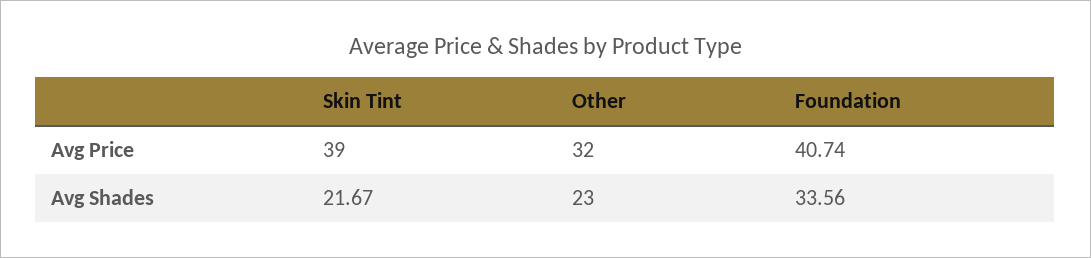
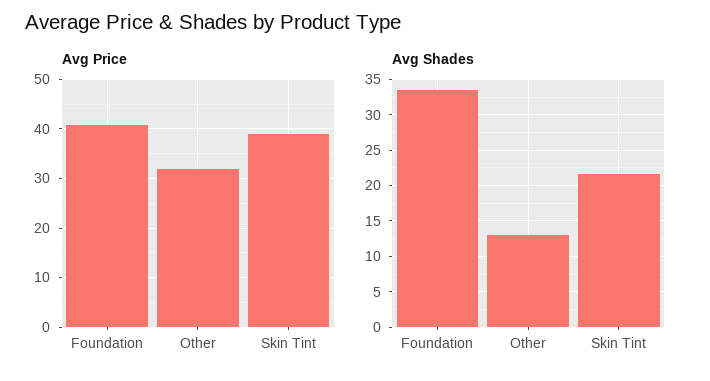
  {
    "Avg Price": {
      "Skin Tint": 39,
      "Other": 32,
      "Foundation": 40.74
    },
    "Avg Shades": {
      "Skin Tint": 21.67,
-     "Other": 23,
+     "Other": 13,
      "Foundation": 33.56
    }
  }

